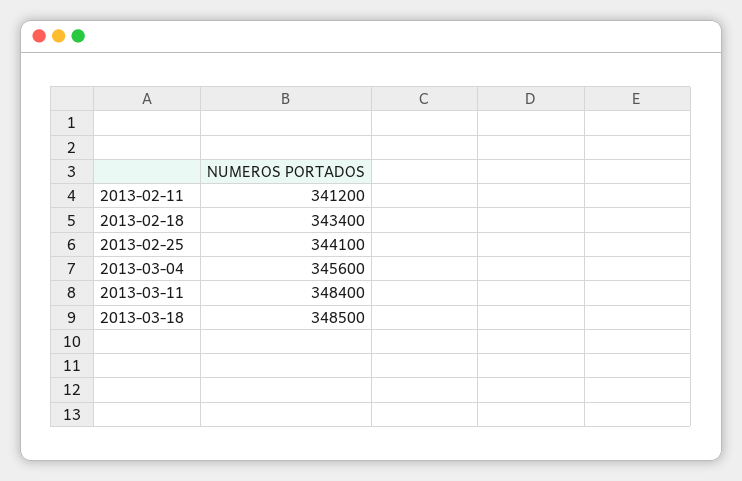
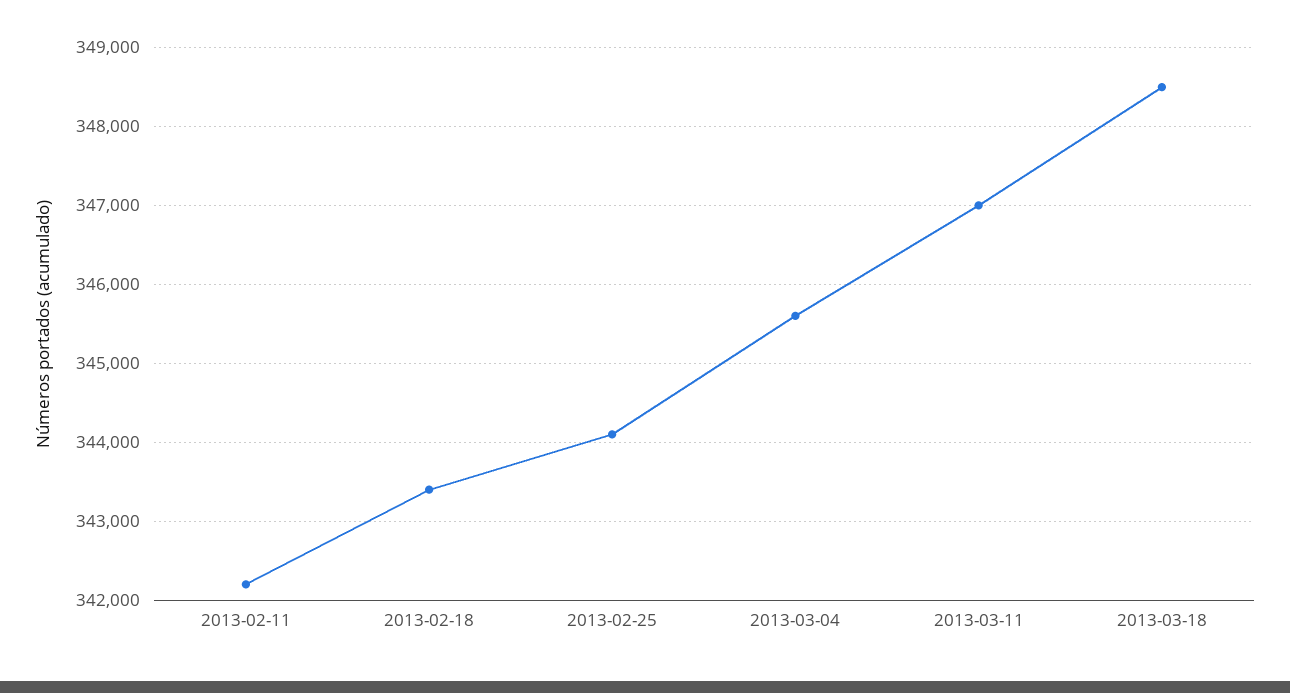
  {
-   "2013-02-11": 341200,
+   "2013-02-11": 342200,
    "2013-02-18": 343400,
    "2013-02-25": 344100,
    "2013-03-04": 345600,
-   "2013-03-11": 348400,
+   "2013-03-11": 347000,
    "2013-03-18": 348500
  }

